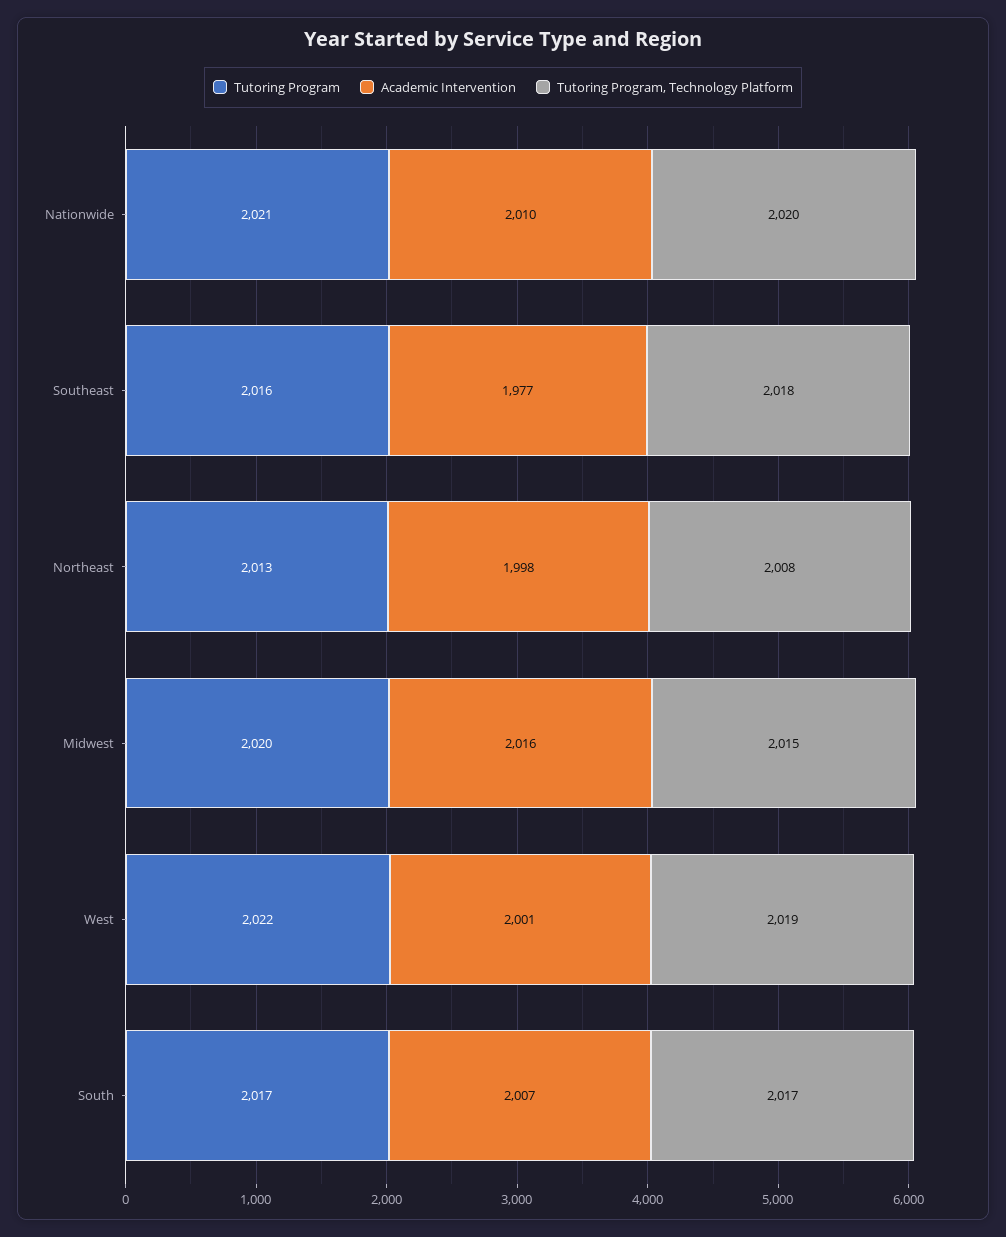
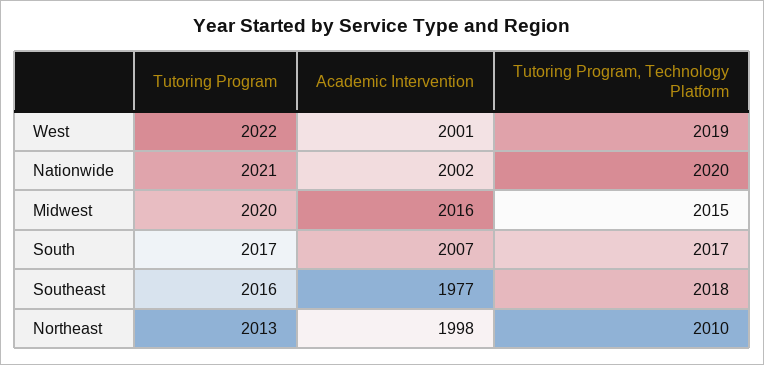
  {
    "Tutoring Program": {
      "Nationwide": 2021,
      "Southeast": 2016,
      "Northeast": 2013,
      "Midwest": 2020,
      "West": 2022,
      "South": 2017
    },
    "Academic Intervention": {
-     "Nationwide": 2010,
+     "Nationwide": 2002,
      "Southeast": 1977,
      "Northeast": 1998,
      "Midwest": 2016,
      "West": 2001,
      "South": 2007
    },
    "Tutoring Program, Technology Platform": {
      "Nationwide": 2020,
      "Southeast": 2018,
-     "Northeast": 2008,
+     "Northeast": 2010,
      "Midwest": 2015,
      "West": 2019,
      "South": 2017
    }
  }

